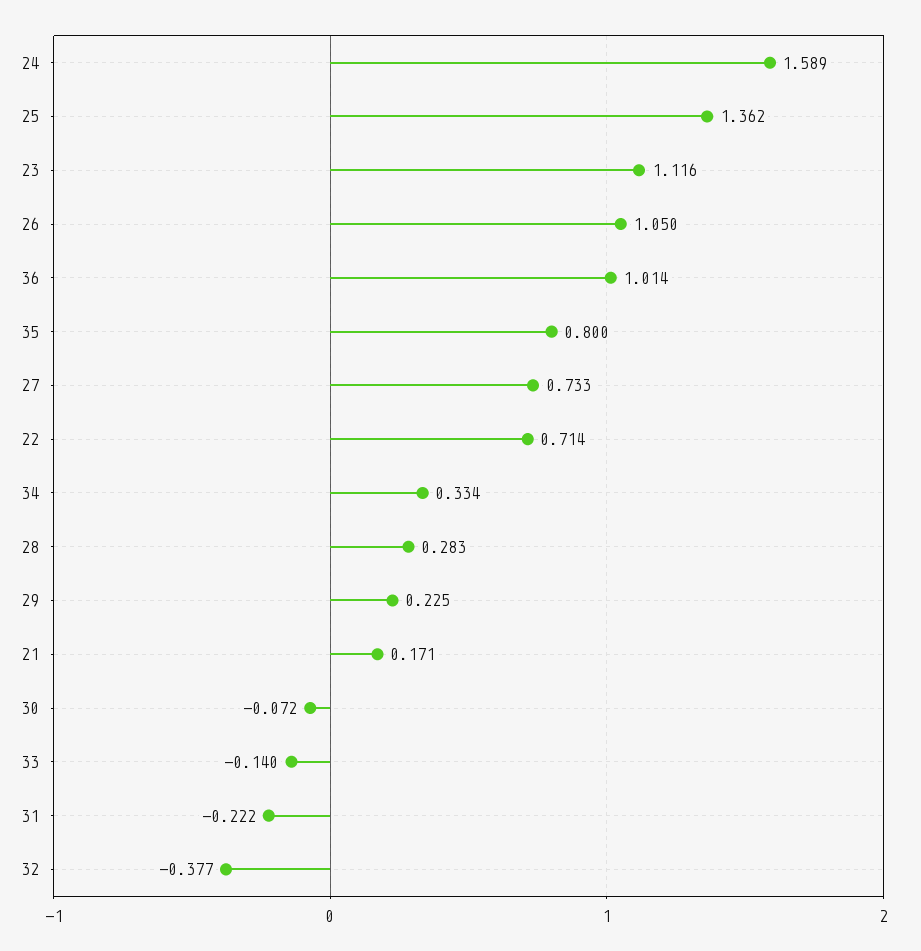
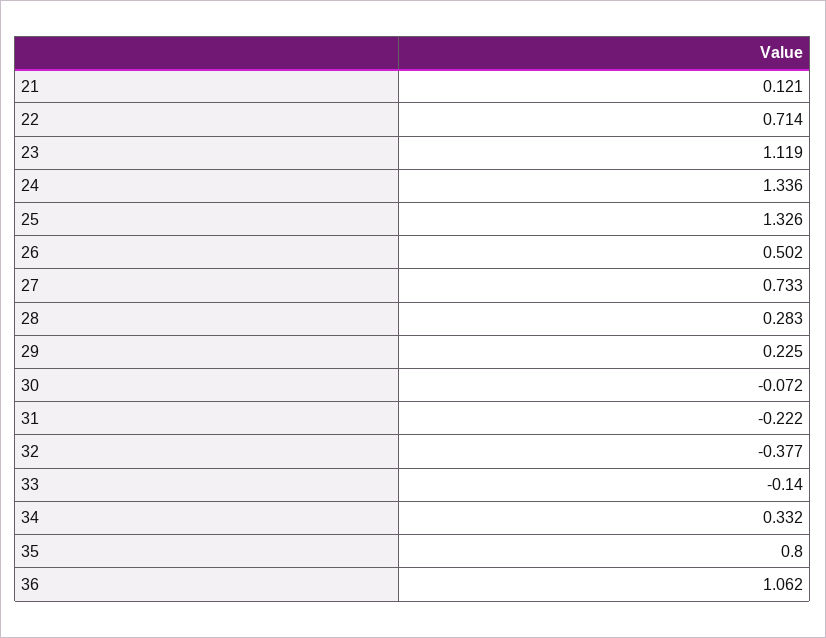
  {
-   "24": 1.589,
+   "24": 1.336,
-   "25": 1.362,
+   "25": 1.326,
-   "23": 1.116,
+   "23": 1.119,
-   "26": 1.05,
+   "26": 0.502,
-   "36": 1.014,
+   "36": 1.062,
    "35": 0.8,
    "27": 0.733,
    "22": 0.714,
-   "34": 0.334,
+   "34": 0.332,
    "28": 0.283,
    "29": 0.225,
-   "21": 0.171,
+   "21": 0.121,
    "30": -0.072,
    "33": -0.14,
    "31": -0.222,
    "32": -0.377
  }

